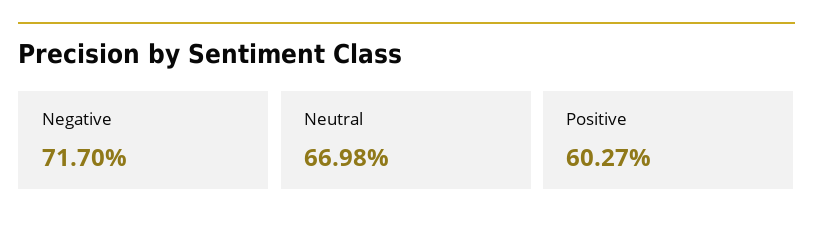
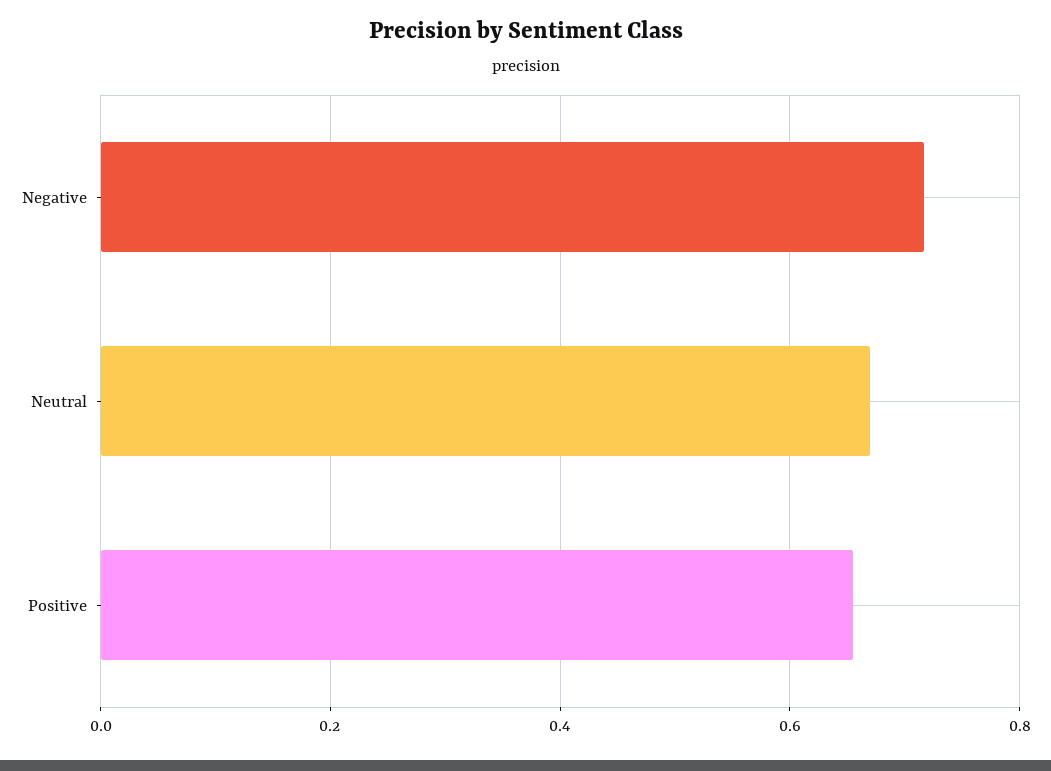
  {
    "Negative": 0.717,
    "Neutral": 0.6698,
-   "Positive": 0.6027
+   "Positive": 0.66
  }

